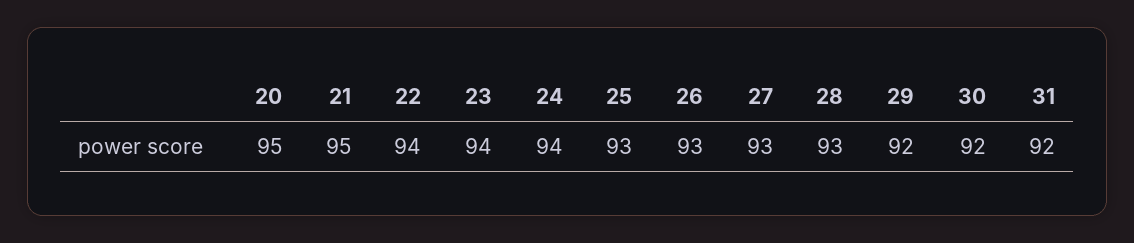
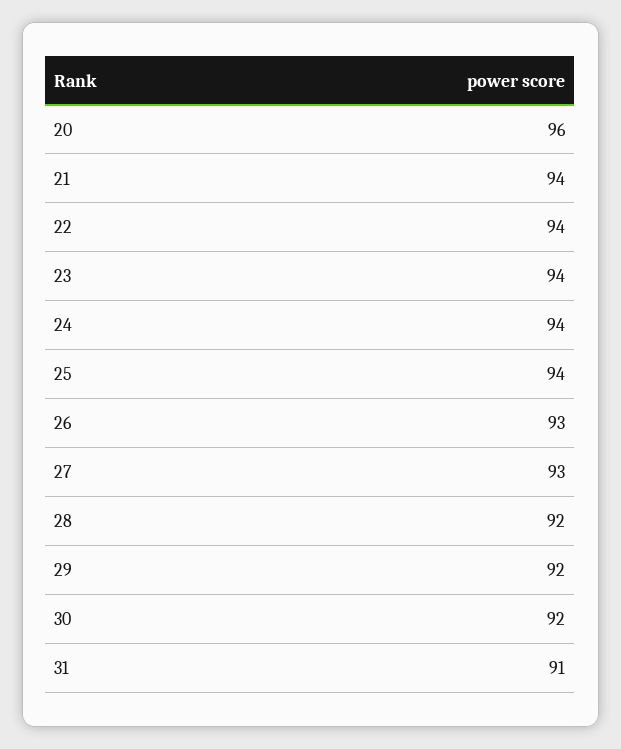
  {
-   "20": 95,
+   "20": 96,
-   "21": 95,
+   "21": 94,
    "22": 94,
    "23": 94,
    "24": 94,
-   "25": 93,
+   "25": 94,
    "26": 93,
    "27": 93,
-   "28": 93,
+   "28": 92,
    "29": 92,
    "30": 92,
-   "31": 92
+   "31": 91
  }

